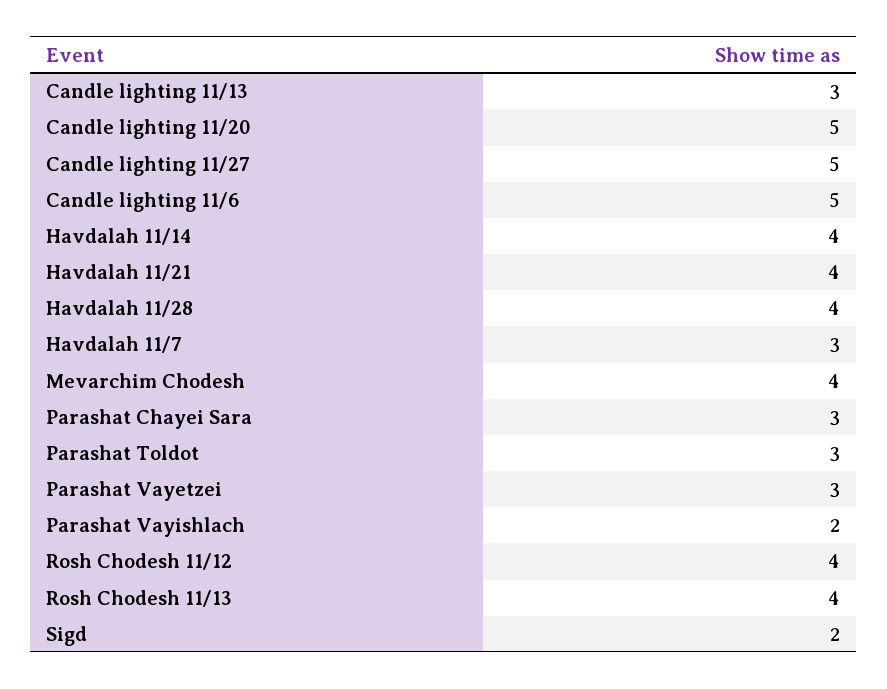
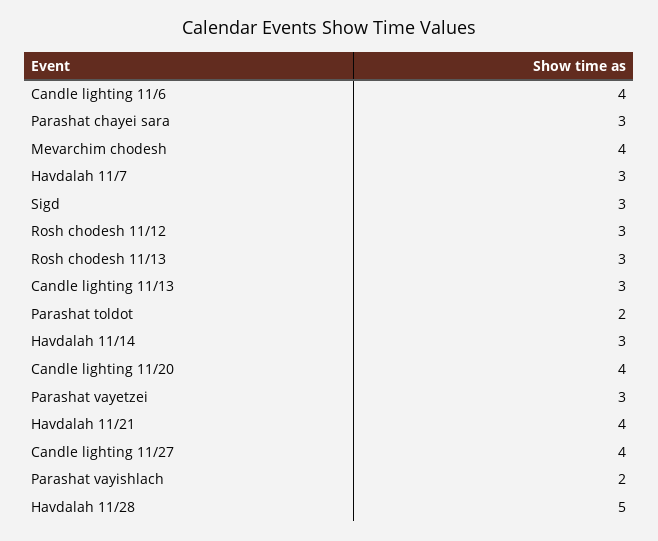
  {
    "Candle lighting 11/13": 3,
-   "Candle lighting 11/20": 5,
+   "Candle lighting 11/20": 4,
-   "Candle lighting 11/27": 5,
+   "Candle lighting 11/27": 4,
-   "Candle lighting 11/6": 5,
+   "Candle lighting 11/6": 4,
-   "Havdalah 11/14": 4,
+   "Havdalah 11/14": 3,
    "Havdalah 11/21": 4,
-   "Havdalah 11/28": 4,
+   "Havdalah 11/28": 5,
    "Havdalah 11/7": 3,
    "Mevarchim Chodesh": 4,
    "Parashat Chayei Sara": 3,
-   "Parashat Toldot": 3,
+   "Parashat Toldot": 2,
    "Parashat Vayetzei": 3,
    "Parashat Vayishlach": 2,
-   "Rosh Chodesh 11/12": 4,
+   "Rosh Chodesh 11/12": 3,
-   "Rosh Chodesh 11/13": 4,
+   "Rosh Chodesh 11/13": 3,
-   "Sigd": 2
+   "Sigd": 3
  }

